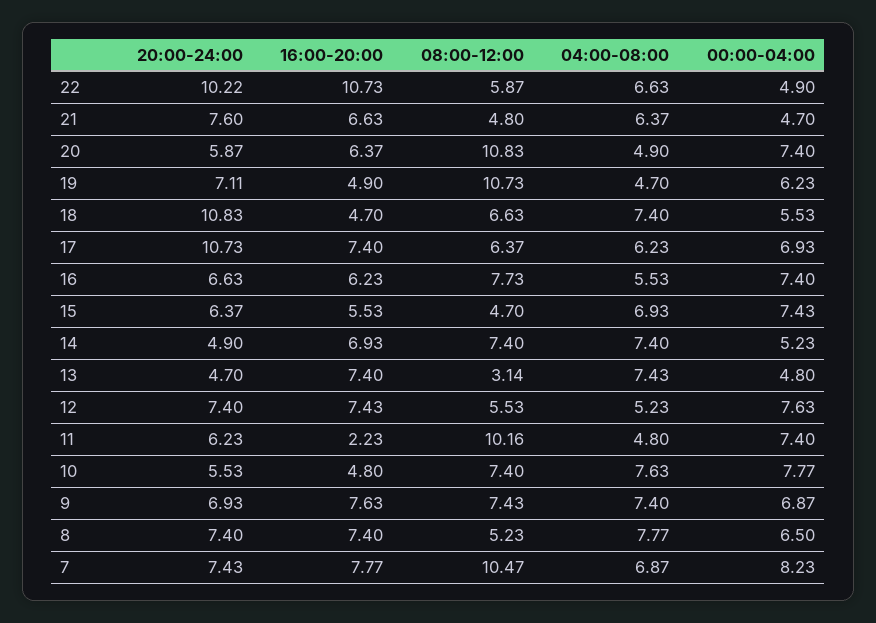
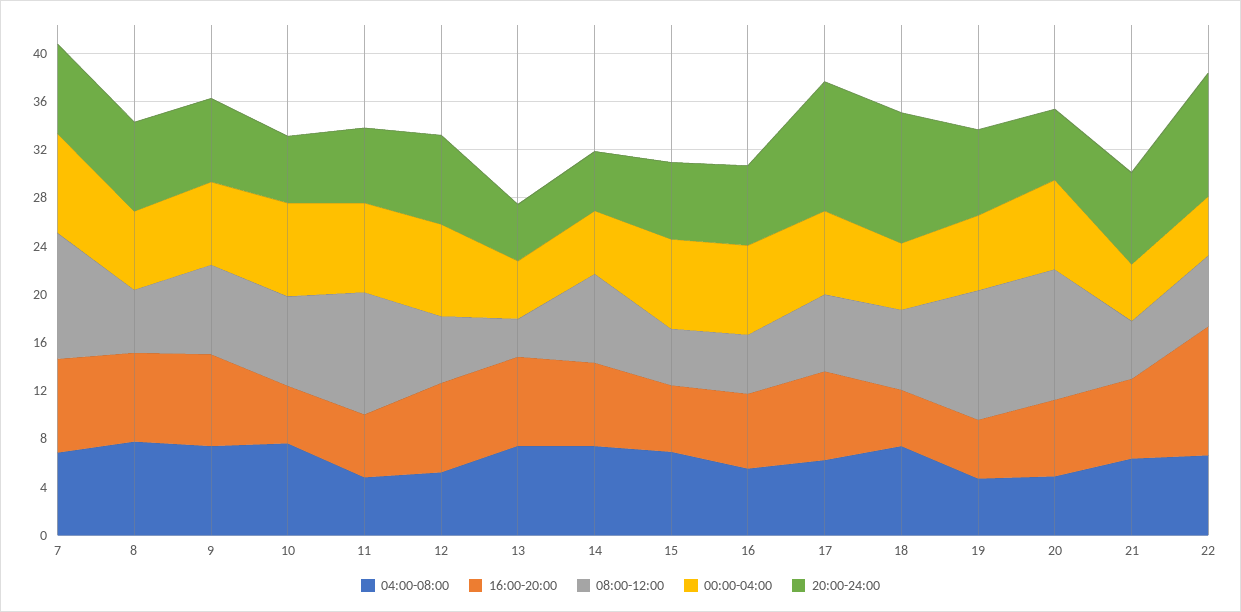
  {
    "20:00-24:00": {
      "22": 10.22,
      "21": 7.6,
      "20": 5.87,
      "19": 7.11,
      "18": 10.83,
      "17": 10.73,
      "16": 6.63,
      "15": 6.37,
      "14": 4.9,
      "13": 4.7,
      "12": 7.4,
      "11": 6.23,
      "10": 5.53,
      "9": 6.93,
      "8": 7.4,
      "7": 7.43
    },
    "16:00-20:00": {
      "22": 10.73,
      "21": 6.63,
      "20": 6.37,
      "19": 4.9,
      "18": 4.7,
      "17": 7.4,
      "16": 6.23,
      "15": 5.53,
      "14": 6.93,
      "13": 7.4,
      "12": 7.43,
-     "11": 2.23,
+     "11": 5,
      "10": 4.8,
      "9": 7.63,
      "8": 7.4,
      "7": 7.77
    },
    "08:00-12:00": {
      "22": 5.87,
      "21": 4.8,
      "20": 10.83,
      "19": 10.73,
      "18": 6.63,
      "17": 6.37,
-     "16": 7.73,
+     "16": 5,
      "15": 4.7,
      "14": 7.4,
      "13": 3.14,
      "12": 5.53,
      "11": 10.16,
      "10": 7.4,
      "9": 7.43,
      "8": 5.23,
      "7": 10.47
    },
    "04:00-08:00": {
      "22": 6.63,
      "21": 6.37,
      "20": 4.9,
      "19": 4.7,
      "18": 7.4,
      "17": 6.23,
      "16": 5.53,
      "15": 6.93,
      "14": 7.4,
      "13": 7.43,
      "12": 5.23,
      "11": 4.8,
      "10": 7.63,
      "9": 7.4,
      "8": 7.77,
      "7": 6.87
    },
    "00:00-04:00": {
      "22": 4.9,
      "21": 4.7,
      "20": 7.4,
      "19": 6.23,
      "18": 5.53,
      "17": 6.93,
      "16": 7.4,
      "15": 7.43,
      "14": 5.23,
      "13": 4.8,
      "12": 7.63,
      "11": 7.4,
      "10": 7.77,
      "9": 6.87,
      "8": 6.5,
      "7": 8.23
    }
  }

